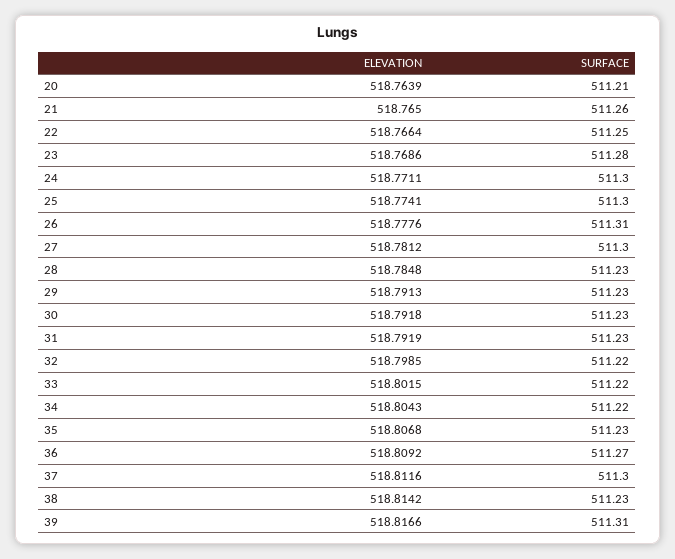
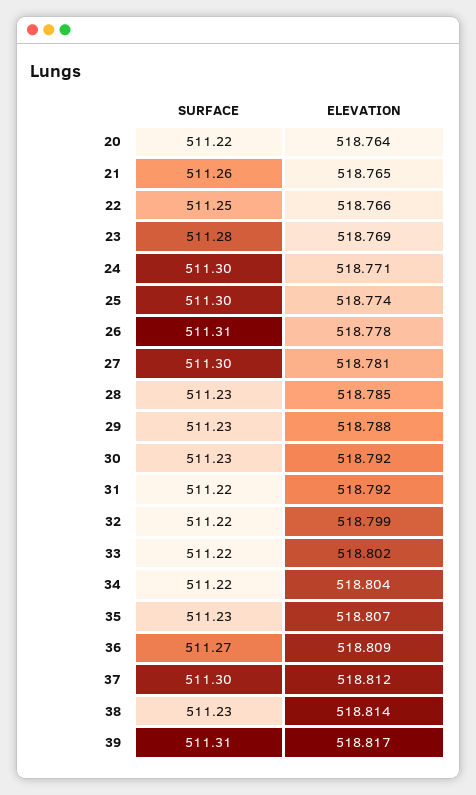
  {
    "ELEVATION": {
      "20": 518.7639,
      "21": 518.765,
      "22": 518.7664,
      "23": 518.7686,
      "24": 518.7711,
      "25": 518.7741,
      "26": 518.7776,
      "27": 518.7812,
      "28": 518.7848,
-     "29": 518.7913,
+     "29": 518.788,
      "30": 518.7918,
      "31": 518.7919,
      "32": 518.7985,
      "33": 518.8015,
      "34": 518.8043,
      "35": 518.8068,
      "36": 518.8092,
      "37": 518.8116,
      "38": 518.8142,
      "39": 518.8166
    },
    "SURFACE": {
-     "20": 511.21,
+     "20": 511.22,
      "21": 511.26,
      "22": 511.25,
      "23": 511.28,
      "24": 511.3,
      "25": 511.3,
      "26": 511.31,
      "27": 511.3,
      "28": 511.23,
      "29": 511.23,
      "30": 511.23,
-     "31": 511.23,
+     "31": 511.22,
      "32": 511.22,
      "33": 511.22,
      "34": 511.22,
      "35": 511.23,
      "36": 511.27,
      "37": 511.3,
      "38": 511.23,
      "39": 511.31
    }
  }

